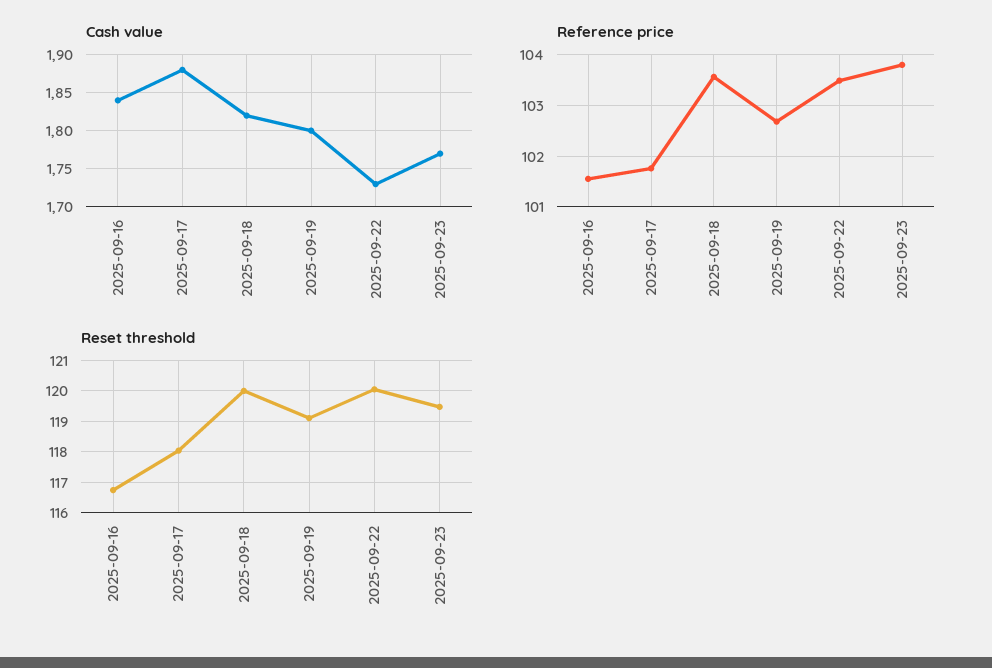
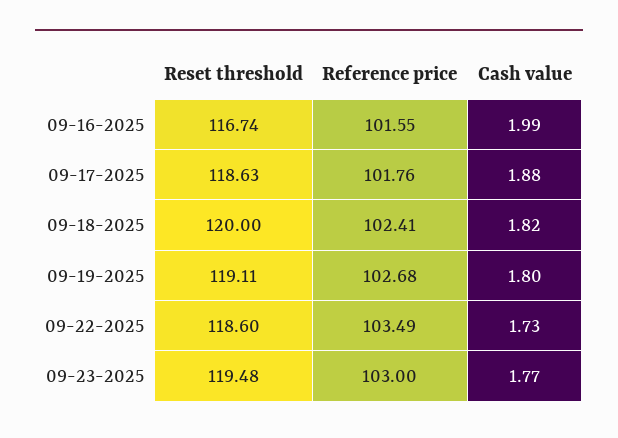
  {
    "Cash value": {
-     "2025-09-16": 1.84,
+     "2025-09-16": 1.99,
      "2025-09-17": 1.88,
      "2025-09-18": 1.82,
      "2025-09-19": 1.8,
      "2025-09-22": 1.73,
      "2025-09-23": 1.77
    },
    "Reference price": {
      "2025-09-16": 101.55,
      "2025-09-17": 101.76,
-     "2025-09-18": 103.6,
+     "2025-09-18": 102.41,
      "2025-09-19": 102.68,
      "2025-09-22": 103.49,
-     "2025-09-23": 103.8
+     "2025-09-23": 103
    },
    "Reset threshold": {
      "2025-09-16": 116.74,
-     "2025-09-17": 118,
+     "2025-09-17": 118.63,
      "2025-09-18": 120,
      "2025-09-19": 119.11,
-     "2025-09-22": 120,
+     "2025-09-22": 118.6,
      "2025-09-23": 119.48
    }
  }

